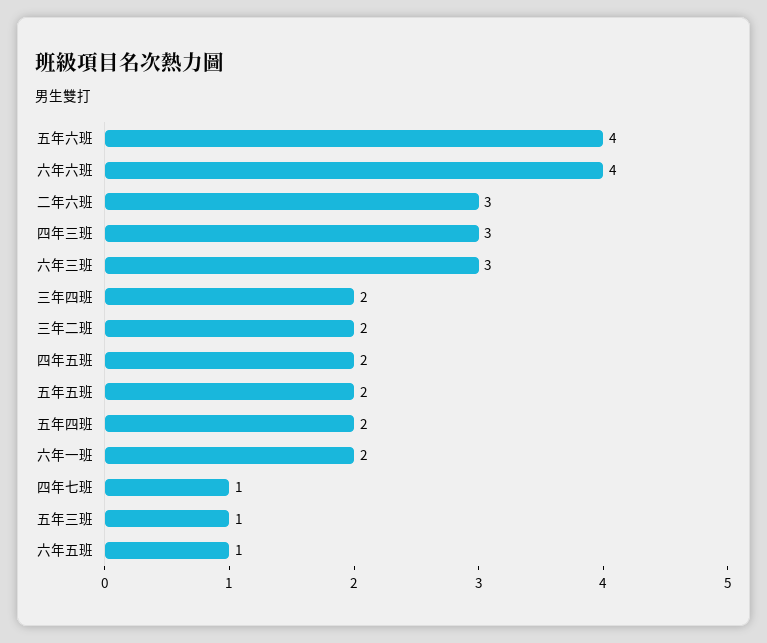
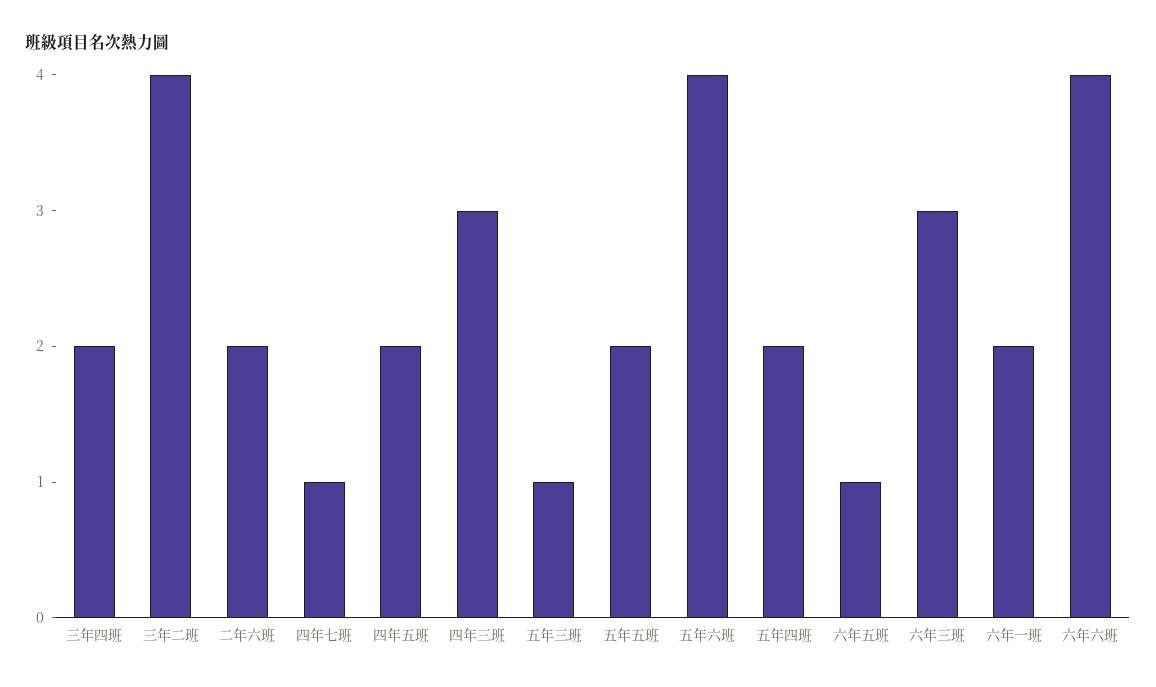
  {
    "五年六班": 4,
    "六年六班": 4,
-   "二年六班": 3,
+   "二年六班": 2,
    "四年三班": 3,
    "六年三班": 3,
    "三年四班": 2,
-   "三年二班": 2,
+   "三年二班": 4,
    "四年五班": 2,
    "五年五班": 2,
    "五年四班": 2,
    "六年一班": 2,
    "四年七班": 1,
    "五年三班": 1,
    "六年五班": 1
  }

